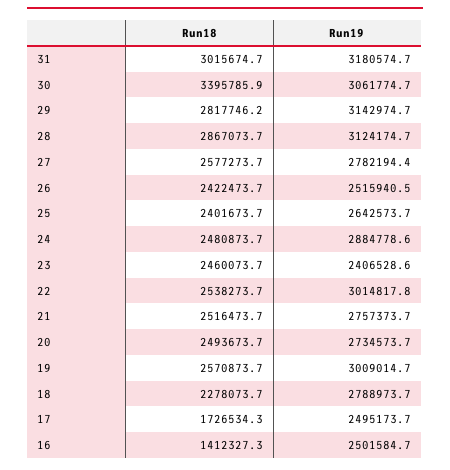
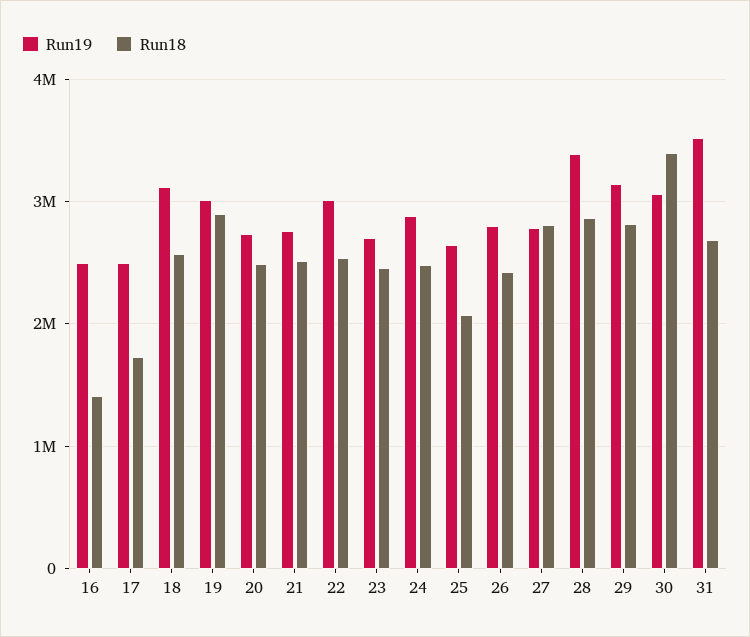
  {
    "Run18": {
-     "31": 3015674.7,
+     "31": 2700000,
      "30": 3395785.9,
      "29": 2817746.2,
      "28": 2867073.7,
-     "27": 2577273.7,
+     "27": 2800000,
      "26": 2422473.7,
-     "25": 2401673.7,
+     "25": 2100000,
      "24": 2480873.7,
      "23": 2460073.7,
      "22": 2538273.7,
      "21": 2516473.7,
      "20": 2493673.7,
-     "19": 2570873.7,
+     "19": 2900000,
-     "18": 2278073.7,
+     "18": 2600000,
      "17": 1726534.3,
      "16": 1412327.3
    },
    "Run19": {
-     "31": 3180574.7,
+     "31": 3500000,
      "30": 3061774.7,
      "29": 3142974.7,
-     "28": 3124174.7,
+     "28": 3400000,
      "27": 2782194.4,
-     "26": 2515940.5,
+     "26": 2800000,
      "25": 2642573.7,
      "24": 2884778.6,
-     "23": 2406528.6,
+     "23": 2700000,
      "22": 3014817.8,
      "21": 2757373.7,
      "20": 2734573.7,
      "19": 3009014.7,
-     "18": 2788973.7,
+     "18": 3100000,
      "17": 2495173.7,
      "16": 2501584.7
    }
  }

